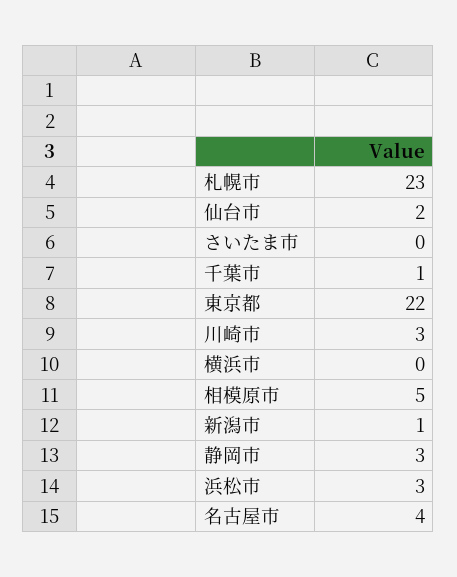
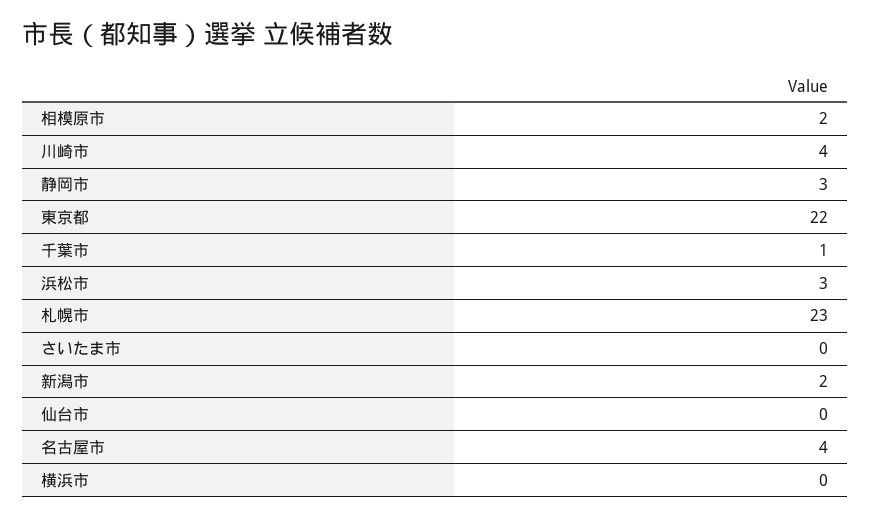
  {
    "札幌市": 23,
-   "仙台市": 2,
+   "仙台市": 0,
    "さいたま市": 0,
    "千葉市": 1,
    "東京都": 22,
-   "川崎市": 3,
+   "川崎市": 4,
    "横浜市": 0,
-   "相模原市": 5,
+   "相模原市": 2,
-   "新潟市": 1,
+   "新潟市": 2,
    "静岡市": 3,
    "浜松市": 3,
    "名古屋市": 4
  }

